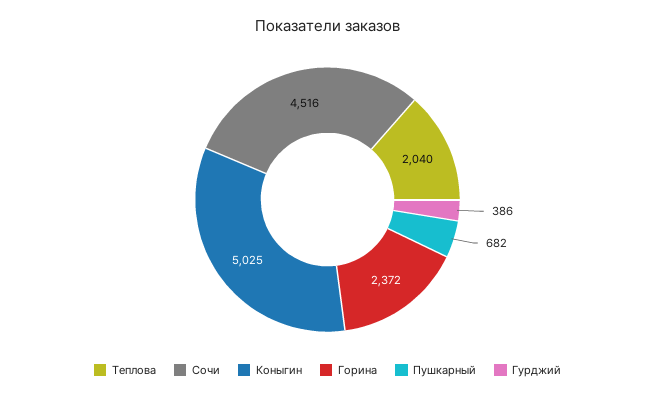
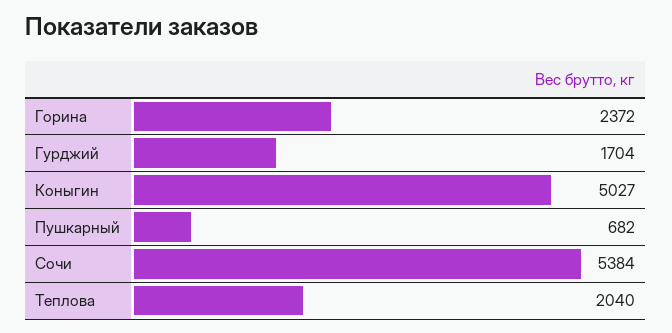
  {
    "Теплова": 2040,
-   "Сочи": 4516,
+   "Сочи": 5384,
-   "Коныгин": 5025,
+   "Коныгин": 5027,
    "Горина": 2372,
    "Пушкарный": 682,
-   "Гурджий": 386
+   "Гурджий": 1704
  }

